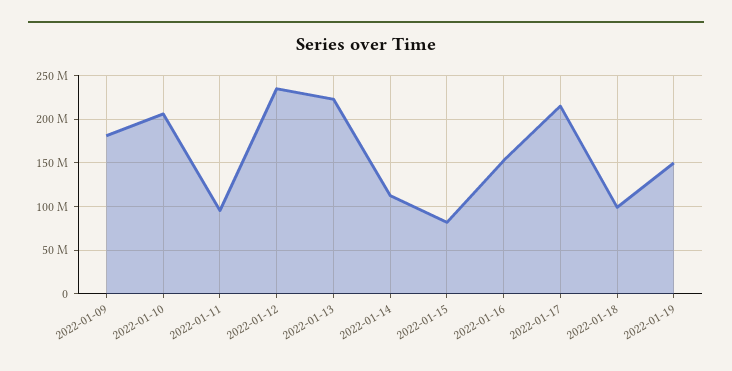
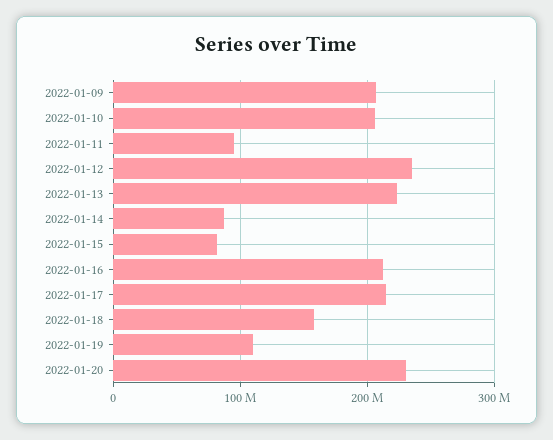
  {
-   "2022-01-09": 180000000,
+   "2022-01-09": 210000000,
    "2022-01-10": 210000000,
    "2022-01-11": 100000000,
    "2022-01-12": 240000000,
    "2022-01-13": 220000000,
-   "2022-01-14": 110000000,
+   "2022-01-14": 90000000,
    "2022-01-15": 80000000,
-   "2022-01-16": 150000000,
+   "2022-01-16": 210000000,
    "2022-01-17": 210000000,
-   "2022-01-18": 100000000,
+   "2022-01-18": 160000000,
-   "2022-01-19": 150000000
+   "2022-01-19": 110000000,
+   "2022-01-20": 230000000
  }

